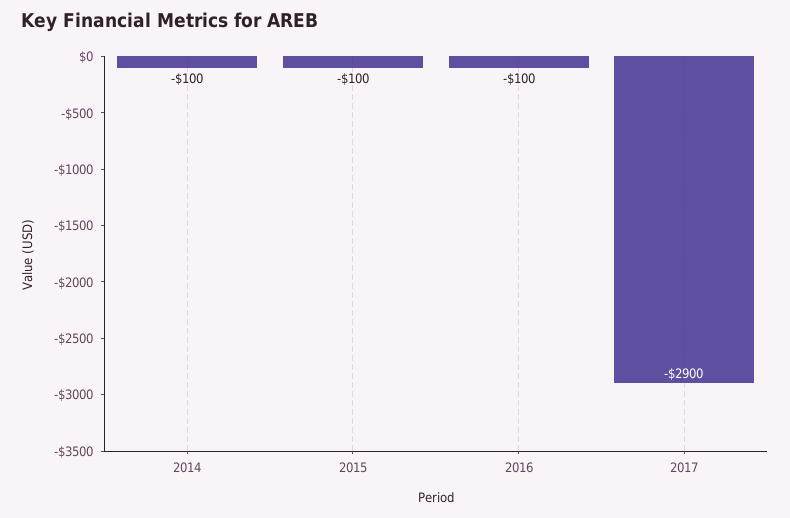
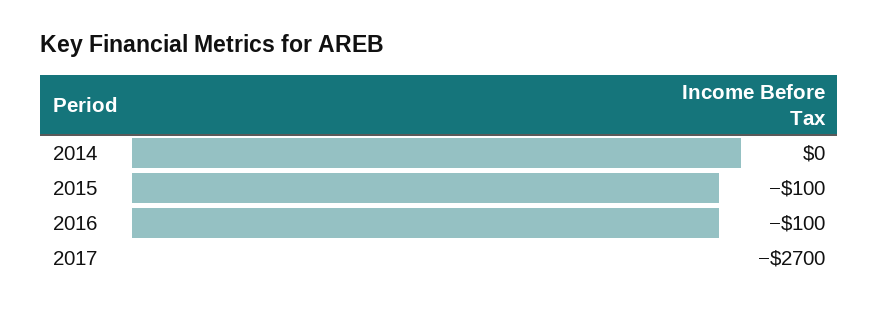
  {
-   "2014": -100,
+   "2014": 0,
    "2015": -100,
    "2016": -100,
-   "2017": -2900
+   "2017": -2700
  }

